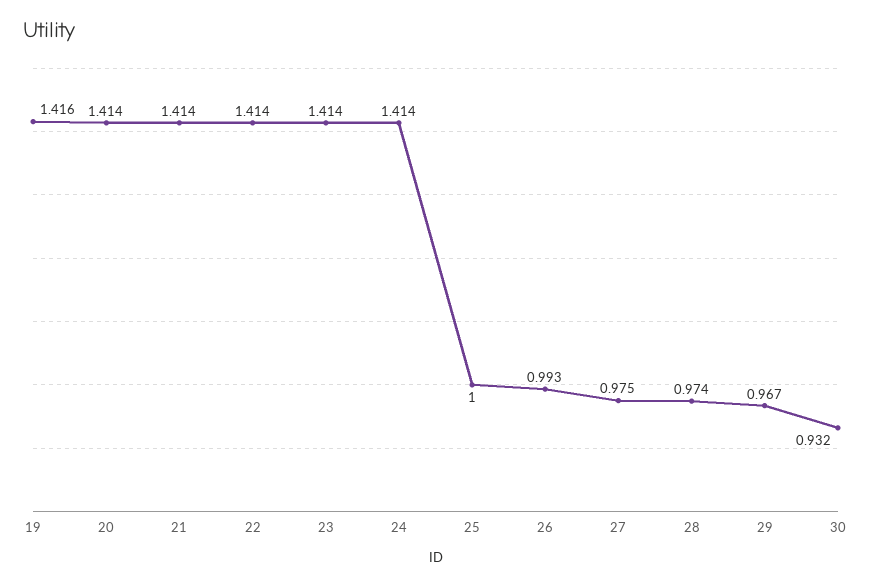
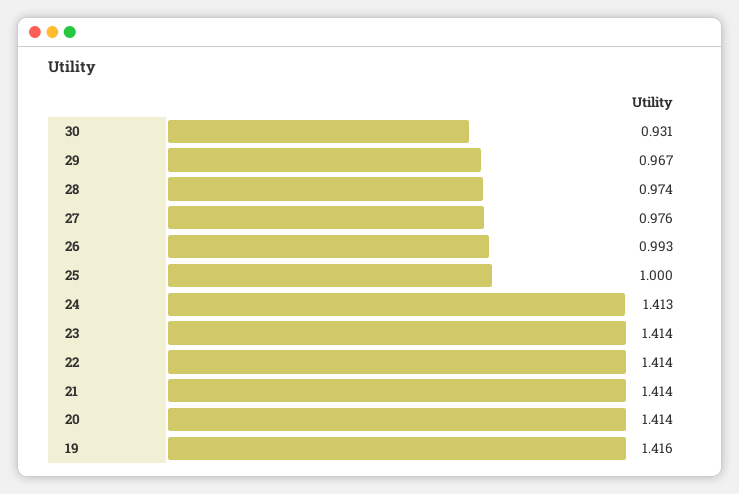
  {
    "19": 1.416,
    "20": 1.414,
    "21": 1.414,
    "22": 1.414,
    "23": 1.414,
-   "24": 1.414,
+   "24": 1.413,
    "25": 1,
    "26": 0.993,
-   "27": 0.975,
+   "27": 0.976,
    "28": 0.974,
    "29": 0.967,
-   "30": 0.932
+   "30": 0.931
  }

